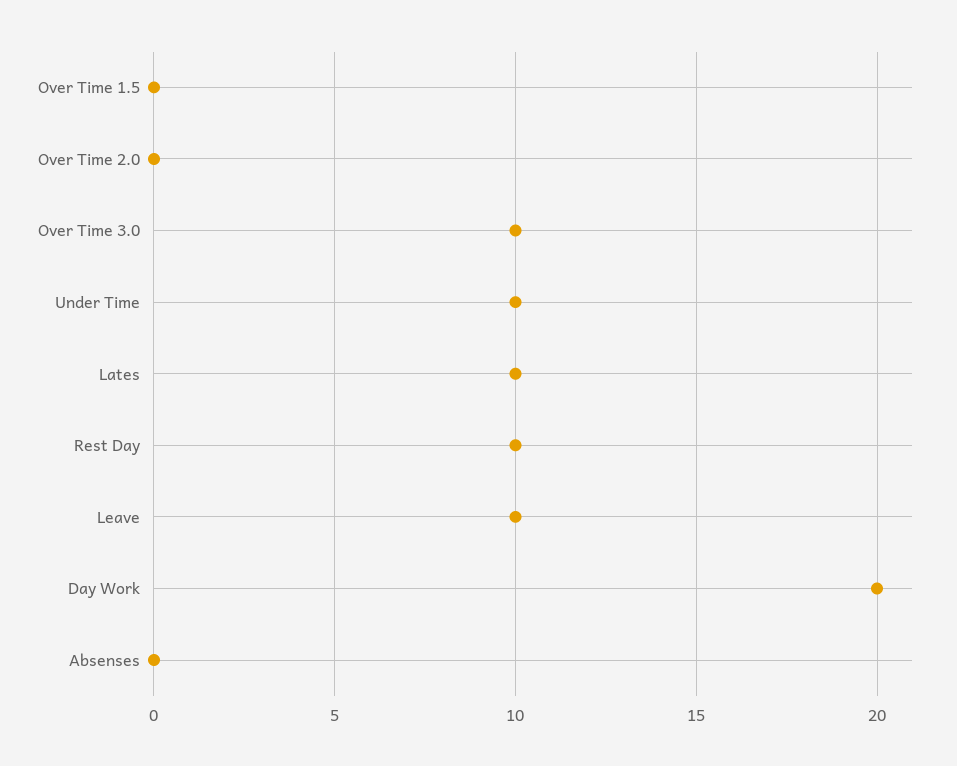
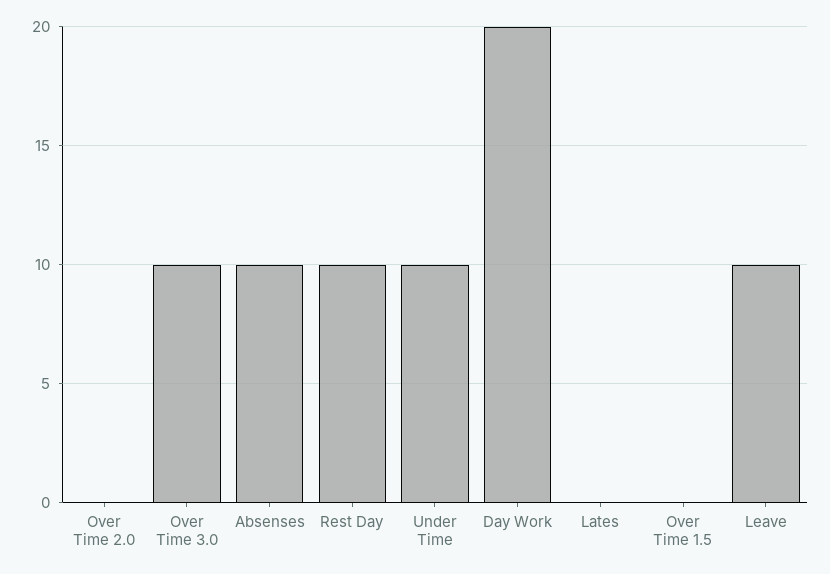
  {
    "Over Time 1.5": 0,
    "Over Time 2.0": 0,
    "Over Time 3.0": 10,
    "Under Time": 10,
-   "Lates": 10,
+   "Lates": 0,
    "Rest Day": 10,
    "Leave": 10,
    "Day Work": 20,
-   "Absenses": 0
+   "Absenses": 10
  }

